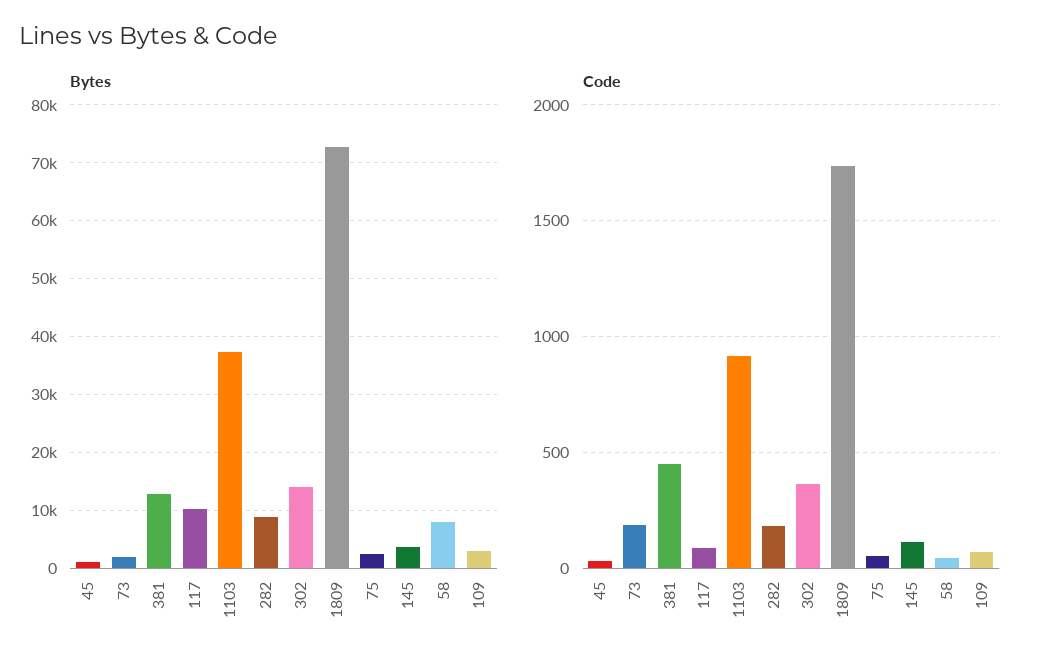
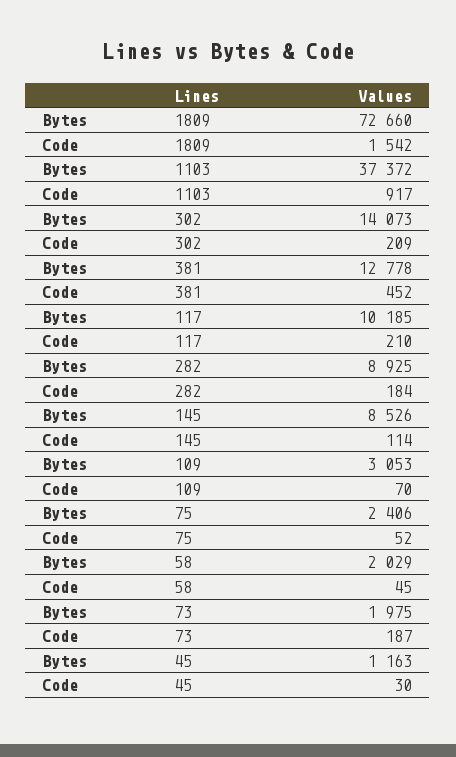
  {
    "Bytes": {
      "45": 1163,
      "73": 1975,
      "381": 12778,
      "117": 10185,
      "1103": 37372,
      "282": 8925,
      "302": 14073,
      "1809": 72660,
      "75": 2406,
-     "145": 4000,
+     "145": 8526,
-     "58": 8000,
+     "58": 2029,
      "109": 3053
    },
    "Code": {
      "45": 30,
      "73": 187,
      "381": 452,
-     "117": 100,
+     "117": 210,
      "1103": 917,
      "282": 184,
-     "302": 350,
+     "302": 209,
-     "1809": 1750,
+     "1809": 1542,
      "75": 52,
      "145": 114,
      "58": 45,
      "109": 70
    }
  }

